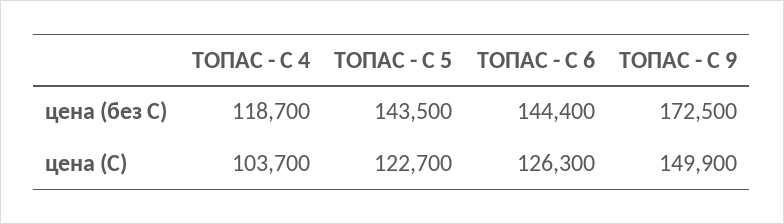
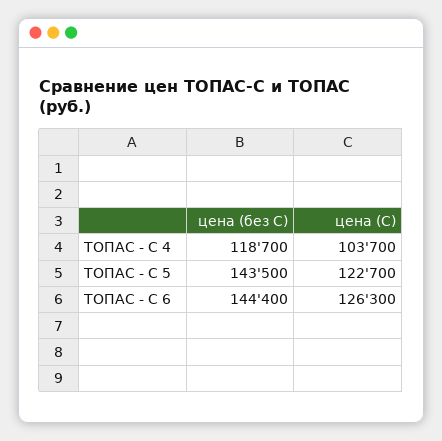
  {
    "ТОПАС - С 4": {
      "цена (без С)": 118700,
      "цена (С)": 103700
    },
    "ТОПАС - С 5": {
      "цена (без С)": 143500,
      "цена (С)": 122700
    },
    "ТОПАС - С 6": {
      "цена (без С)": 144400,
      "цена (С)": 126300
-   },
+   }
-   "ТОПАС - С 9": {
-     "цена (без С)": 172500,
-     "цена (С)": 149900
-   }
  }

